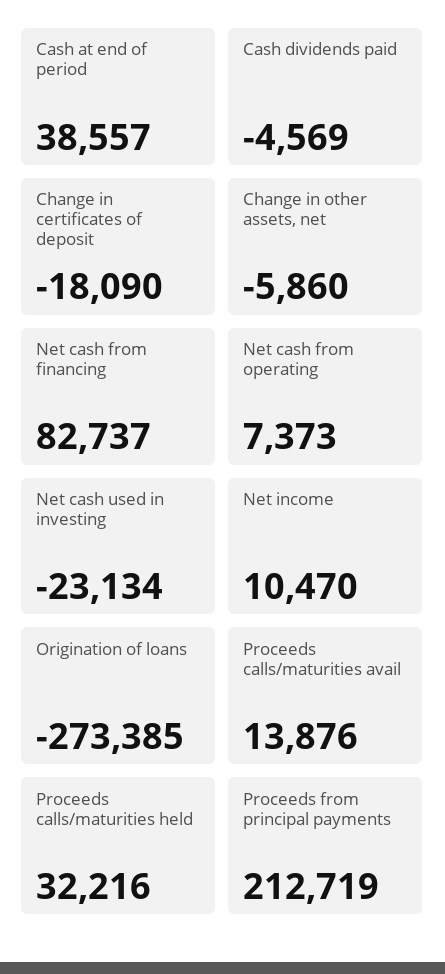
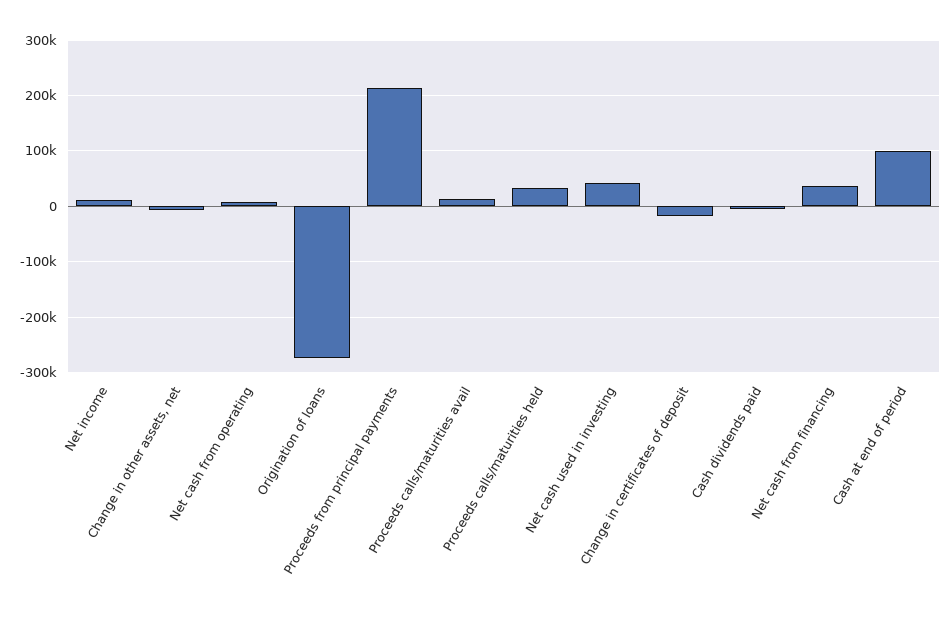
  {
-   "Cash at end of period": 38557,
+   "Cash at end of period": 100000,
    "Cash dividends paid": -4569,
    "Change in certificates of deposit": -18090,
    "Change in other assets, net": -5860,
-   "Net cash from financing": 82737,
+   "Net cash from financing": 40000,
    "Net cash from operating": 7373,
-   "Net cash used in investing": -23134,
+   "Net cash used in investing": 40000,
    "Net income": 10470,
    "Origination of loans": -273385,
    "Proceeds calls/maturities avail": 13876,
    "Proceeds calls/maturities held": 32216,
    "Proceeds from principal payments": 212719
  }

